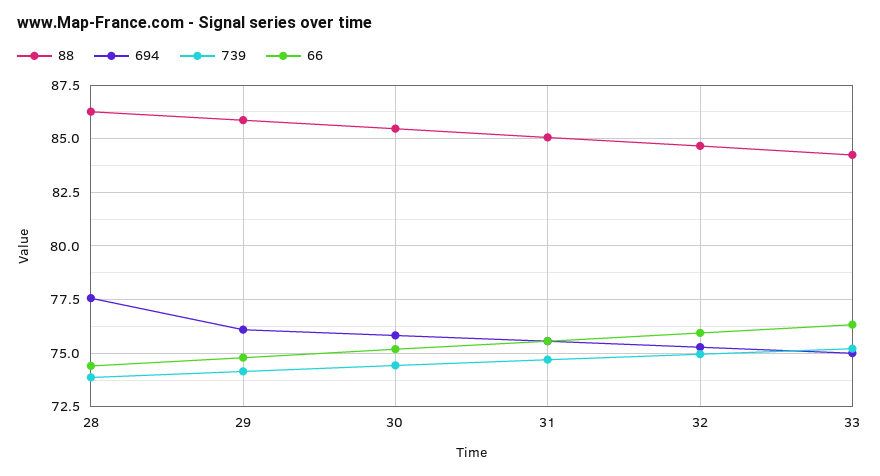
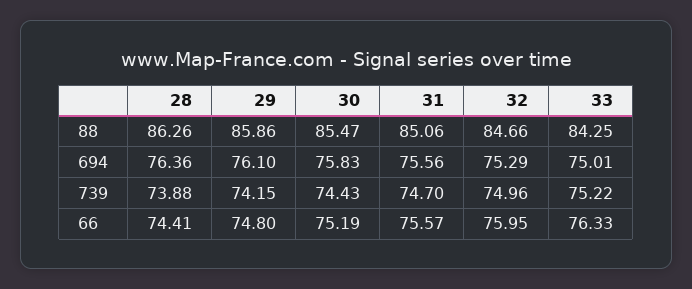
  {
    "88": {
      "28": 86.26,
      "29": 85.86,
      "30": 85.47,
      "31": 85.06,
      "32": 84.66,
      "33": 84.25
    },
    "694": {
-     "28": 77.5,
+     "28": 76.36,
      "29": 76.1,
      "30": 75.83,
      "31": 75.56,
      "32": 75.29,
      "33": 75.01
    },
    "739": {
      "28": 73.88,
      "29": 74.15,
      "30": 74.43,
      "31": 74.7,
      "32": 74.96,
      "33": 75.22
    },
    "66": {
      "28": 74.41,
      "29": 74.8,
      "30": 75.19,
      "31": 75.57,
      "32": 75.95,
      "33": 76.33
    }
  }

